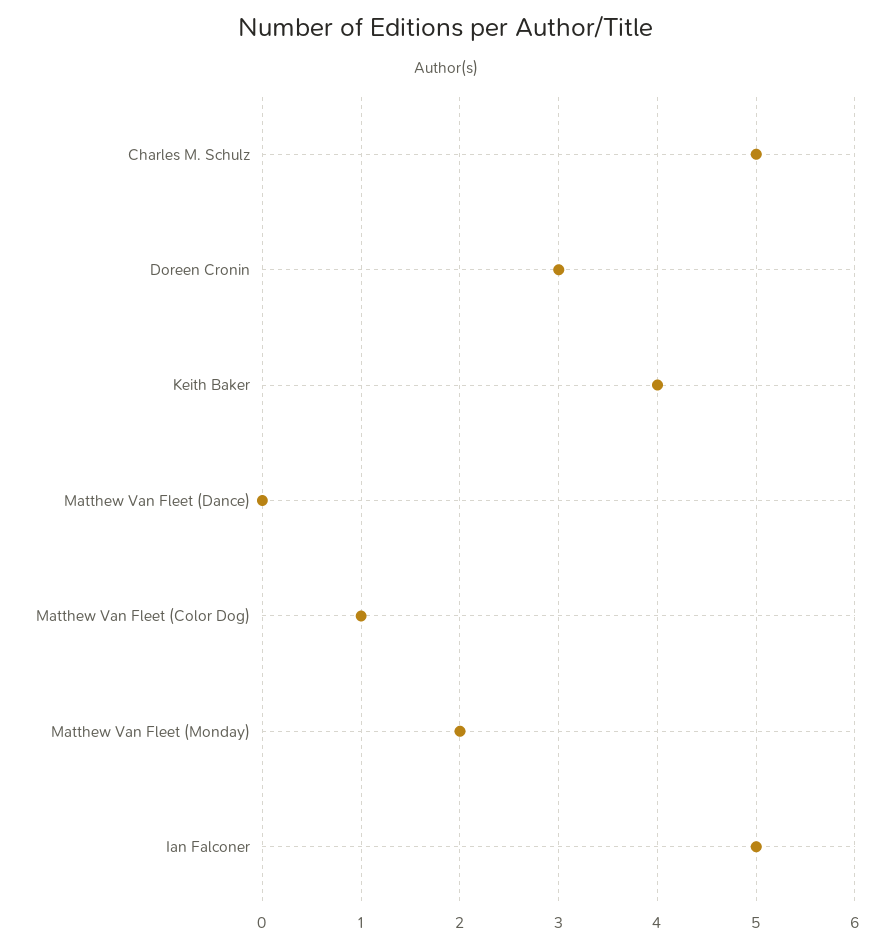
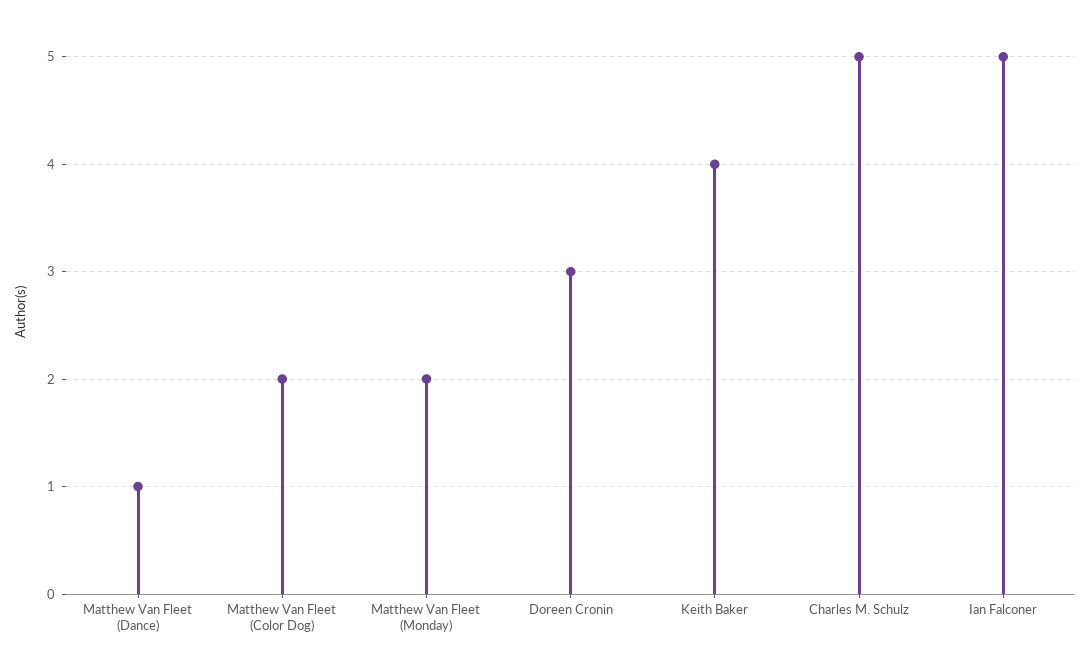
  {
    "Charles M. Schulz": 5,
    "Doreen Cronin": 3,
    "Keith Baker": 4,
-   "Matthew Van Fleet (Dance)": 0,
+   "Matthew Van Fleet (Dance)": 1,
-   "Matthew Van Fleet (Color Dog)": 1,
+   "Matthew Van Fleet (Color Dog)": 2,
    "Matthew Van Fleet (Monday)": 2,
    "Ian Falconer": 5
  }

